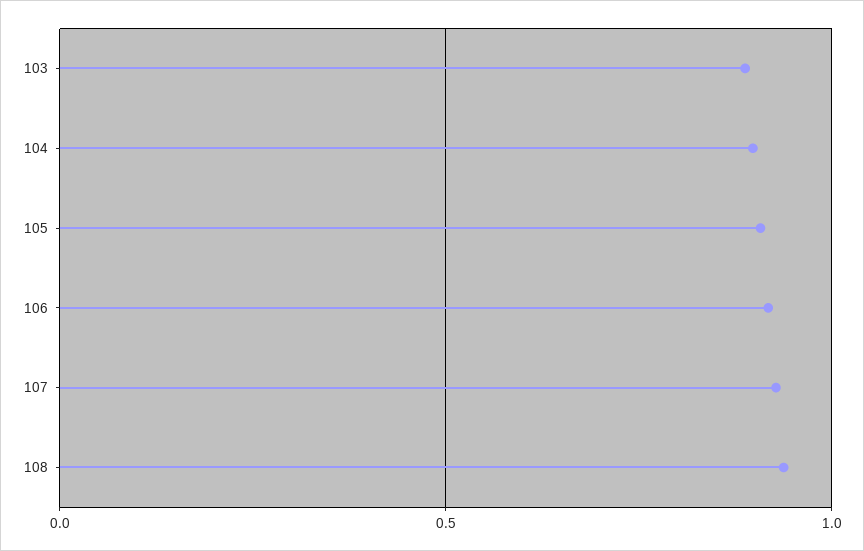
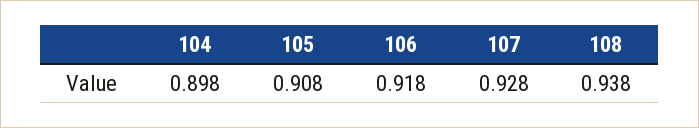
  {
-   "103": 0.9,
    "104": 0.898,
    "105": 0.908,
    "106": 0.918,
    "107": 0.928,
    "108": 0.938
  }

